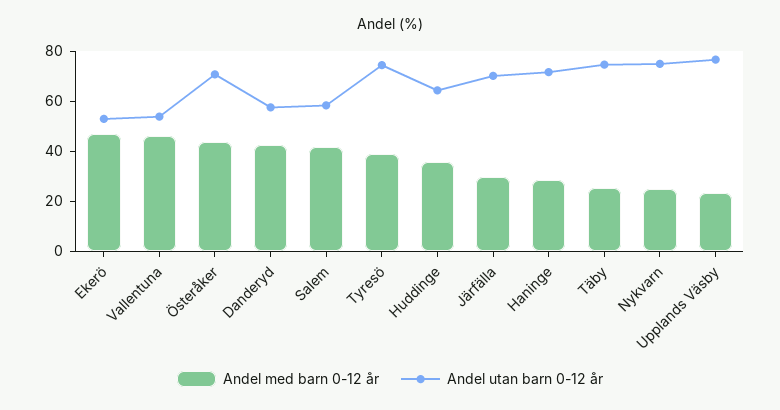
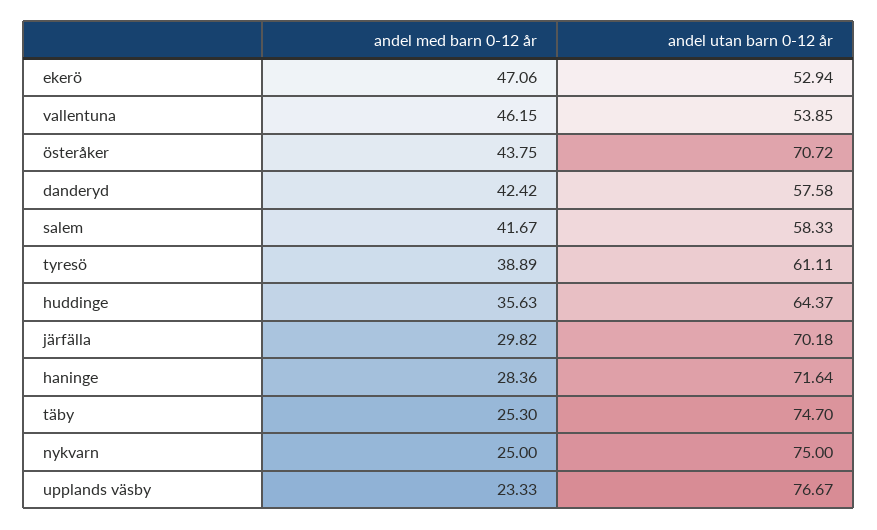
  {
    "Andel med barn 0-12 år": {
      "Ekerö": 47.06,
      "Vallentuna": 46.15,
      "Österåker": 43.75,
      "Danderyd": 42.42,
      "Salem": 41.67,
      "Tyresö": 38.89,
      "Huddinge": 35.63,
      "Järfälla": 29.82,
      "Haninge": 28.36,
      "Täby": 25.3,
      "Nykvarn": 25,
      "Upplands Väsby": 23.33
    },
    "Andel utan barn 0-12 år": {
      "Ekerö": 52.94,
      "Vallentuna": 53.85,
      "Österåker": 70.72,
      "Danderyd": 57.58,
      "Salem": 58.33,
-     "Tyresö": 75,
+     "Tyresö": 61.11,
      "Huddinge": 64.37,
      "Järfälla": 70.18,
      "Haninge": 71.64,
      "Täby": 74.7,
      "Nykvarn": 75,
      "Upplands Väsby": 76.67
    }
  }

